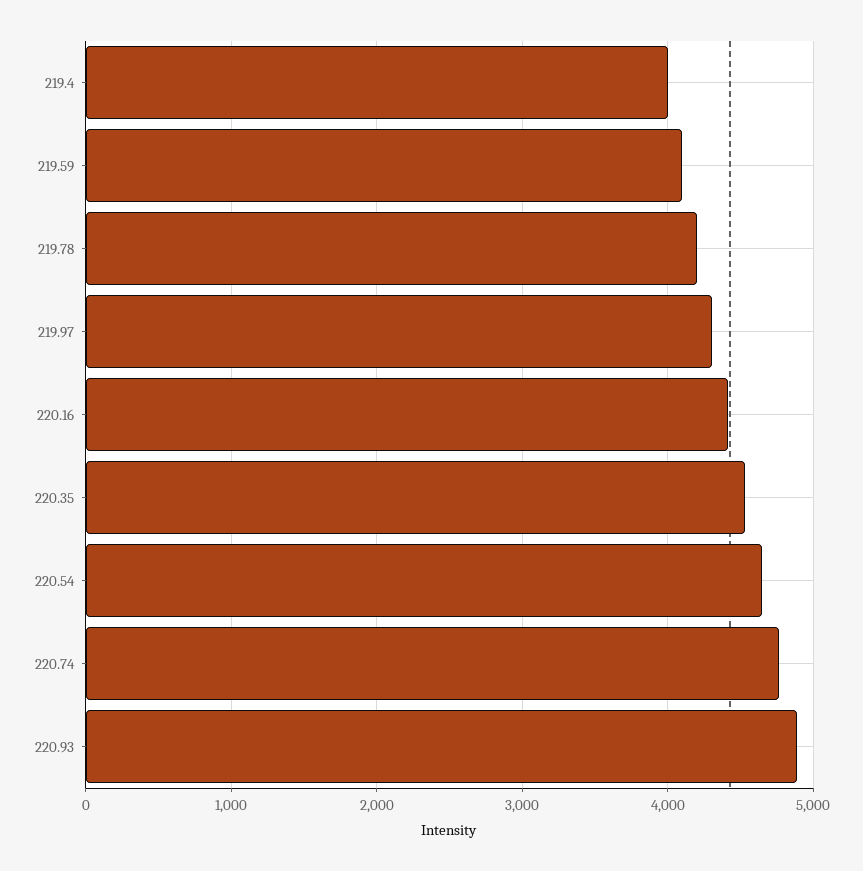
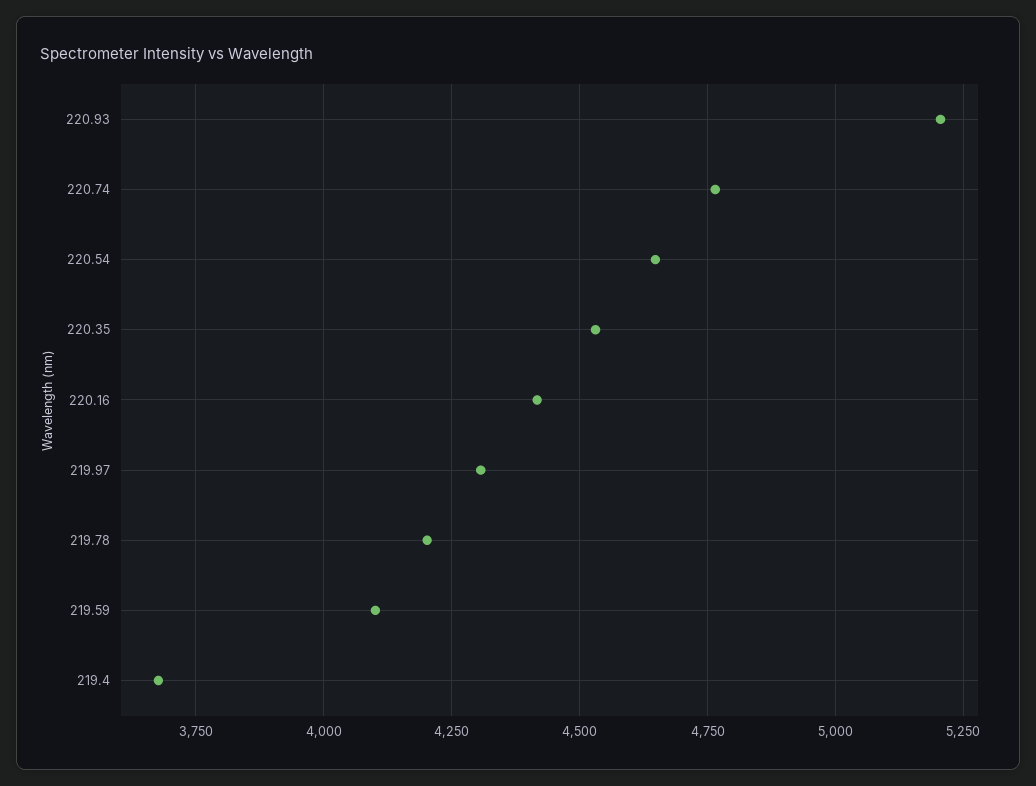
  {
-   "219.4": 4000,
+   "219.4": 3675,
    "219.59": 4100,
    "219.78": 4200,
    "219.97": 4300,
    "220.16": 4425,
    "220.35": 4525,
    "220.54": 4650,
    "220.74": 4775,
-   "220.93": 4900
+   "220.93": 5200
  }

